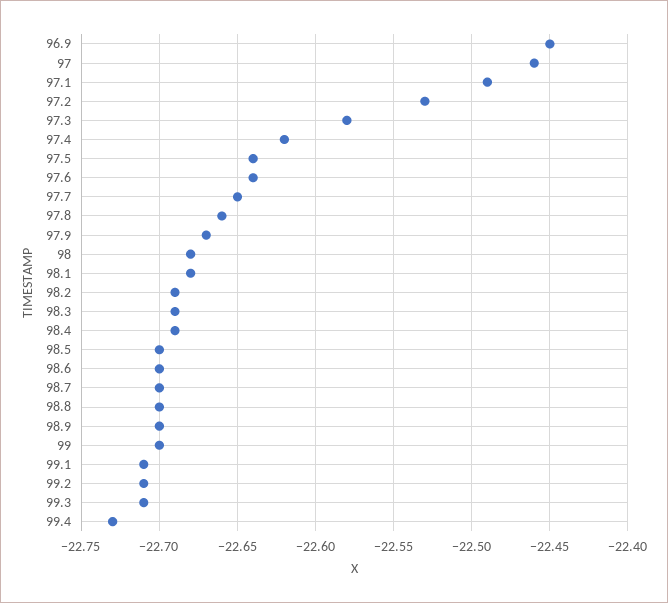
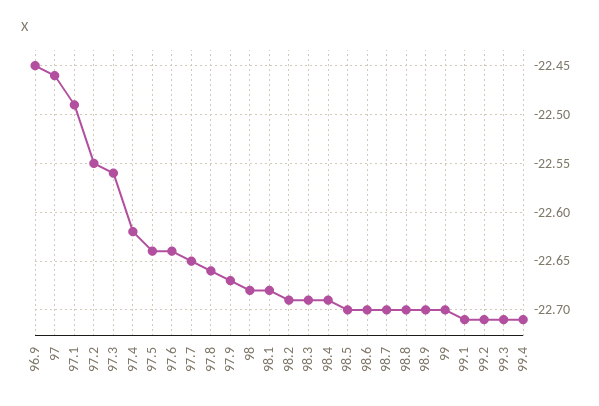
  {
    "96.9": -22.45,
    "97": -22.46,
    "97.1": -22.49,
-   "97.2": -22.53,
+   "97.2": -22.55,
-   "97.3": -22.58,
+   "97.3": -22.56,
    "97.4": -22.62,
    "97.5": -22.64,
    "97.6": -22.64,
    "97.7": -22.65,
    "97.8": -22.66,
    "97.9": -22.67,
    "98": -22.68,
    "98.1": -22.68,
    "98.2": -22.69,
    "98.3": -22.69,
    "98.4": -22.69,
    "98.5": -22.7,
    "98.6": -22.7,
    "98.7": -22.7,
    "98.8": -22.7,
    "98.9": -22.7,
    "99": -22.7,
    "99.1": -22.71,
    "99.2": -22.71,
    "99.3": -22.71,
-   "99.4": -22.73
+   "99.4": -22.71
  }

